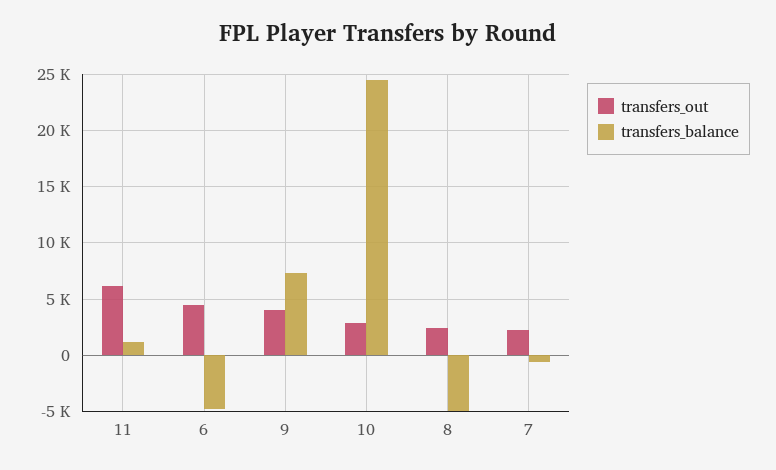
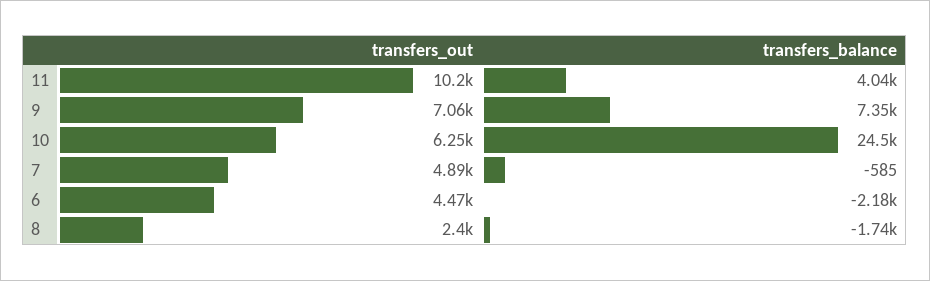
  {
    "transfers_out": {
-     "11": 6000,
+     "11": 10200,
      "6": 4470,
-     "9": 4000,
+     "9": 7060,
-     "10": 3000,
+     "10": 6250,
      "8": 2400,
-     "7": 2000
+     "7": 4890
    },
    "transfers_balance": {
-     "11": 1000,
+     "11": 4040,
-     "6": -5000,
+     "6": -2180,
      "9": 7350,
      "10": 24500,
-     "8": -5000,
+     "8": -1740,
      "7": -585
    }
  }

